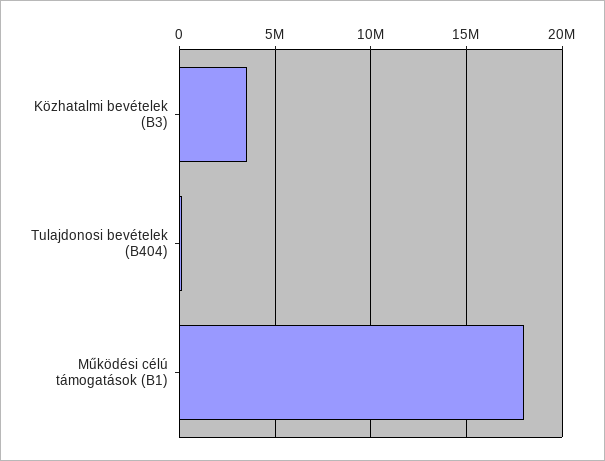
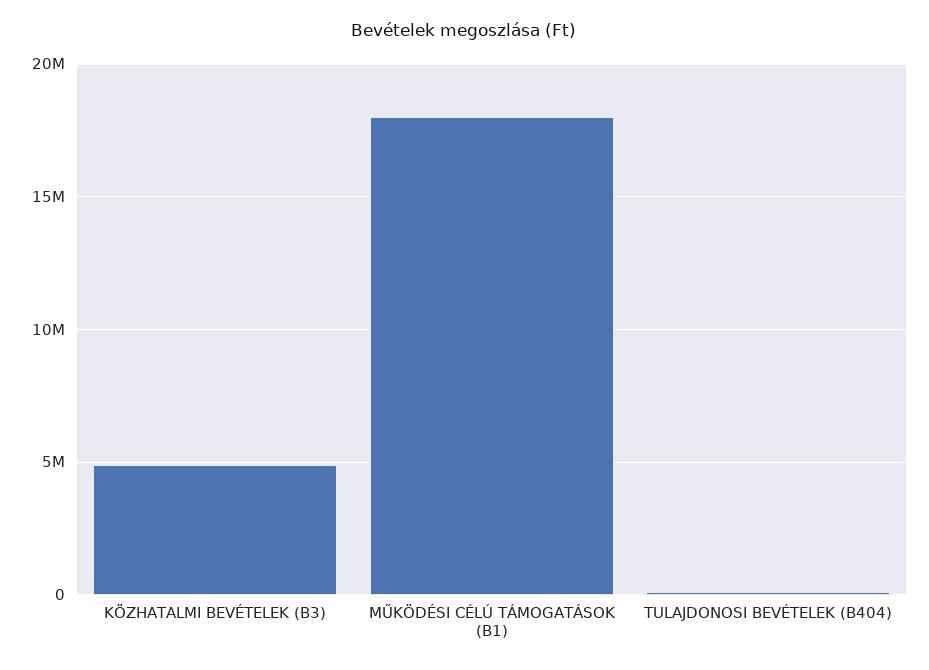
  {
-   "Közhatalmi bevételek (B3)": 3500000,
+   "Közhatalmi bevételek (B3)": 5000000,
    "Tulajdonosi bevételek (B404)": 0,
    "Működési célú támogatások (B1)": 18000000
  }

